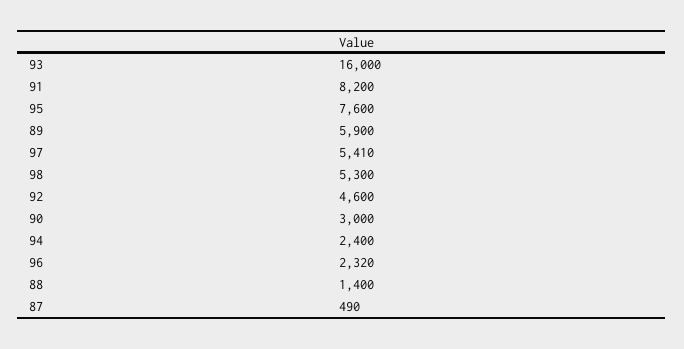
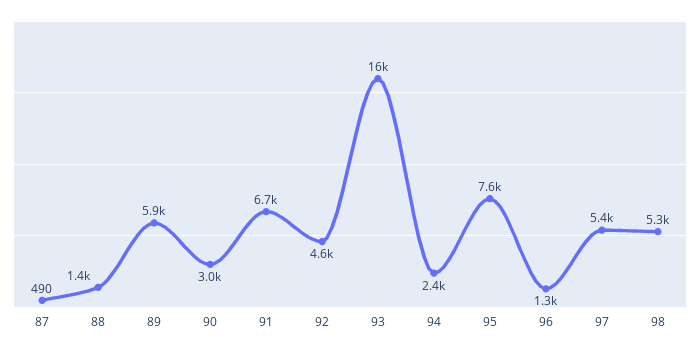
  {
    "93": 16000,
-   "91": 8200,
+   "91": 6700,
    "95": 7600,
    "89": 5900,
-   "97": 5410,
+   "97": 5400,
    "98": 5300,
    "92": 4600,
    "90": 3000,
    "94": 2400,
-   "96": 2320,
+   "96": 1300,
    "88": 1400,
    "87": 490
  }

